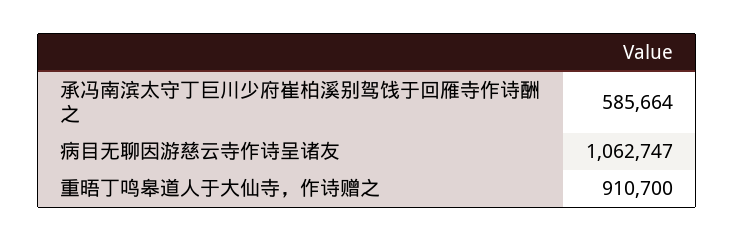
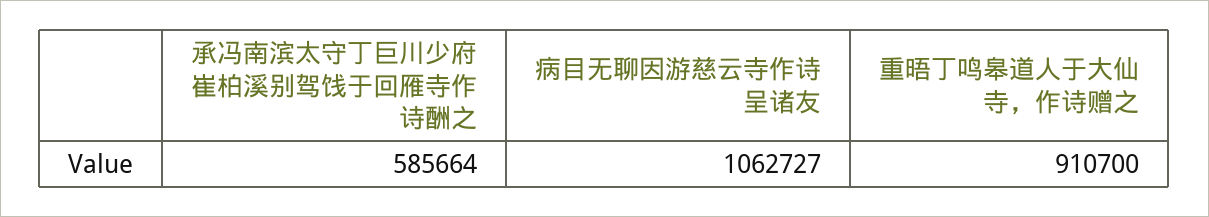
  {
    "承冯南滨太守丁巨川少府崔柏溪别驾饯于回雁寺作诗酬之": 585664,
-   "病目无聊因游慈云寺作诗呈诸友": 1062747,
+   "病目无聊因游慈云寺作诗呈诸友": 1062727,
    "重晤丁鸣皋道人于大仙寺，作诗赠之": 910700
  }

